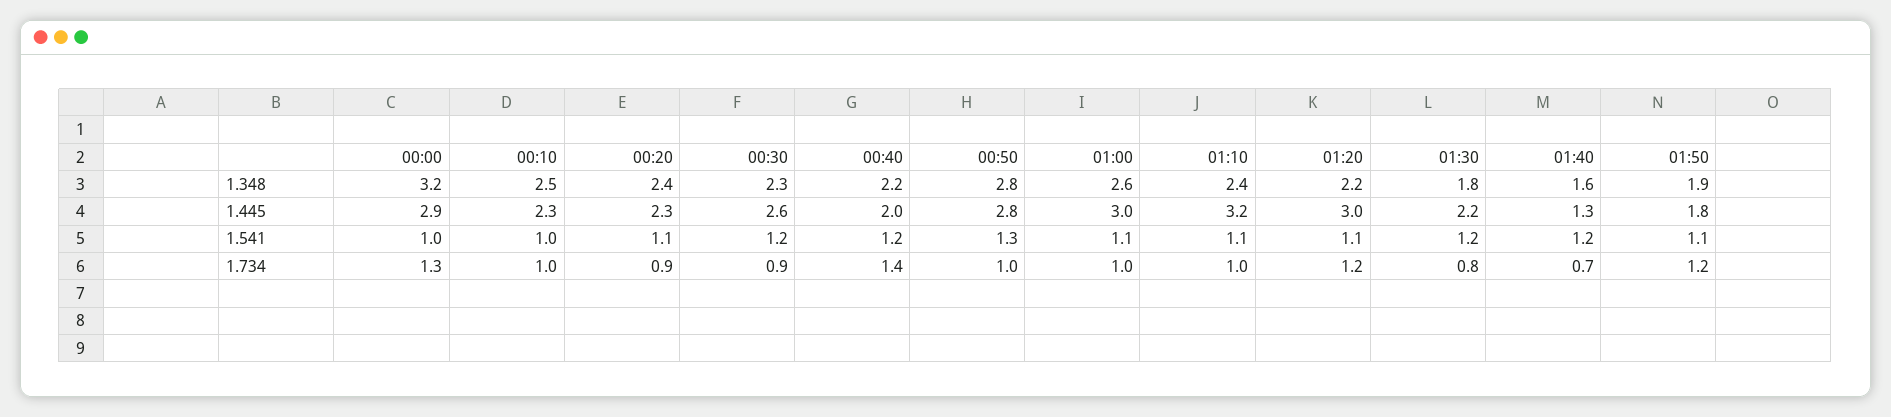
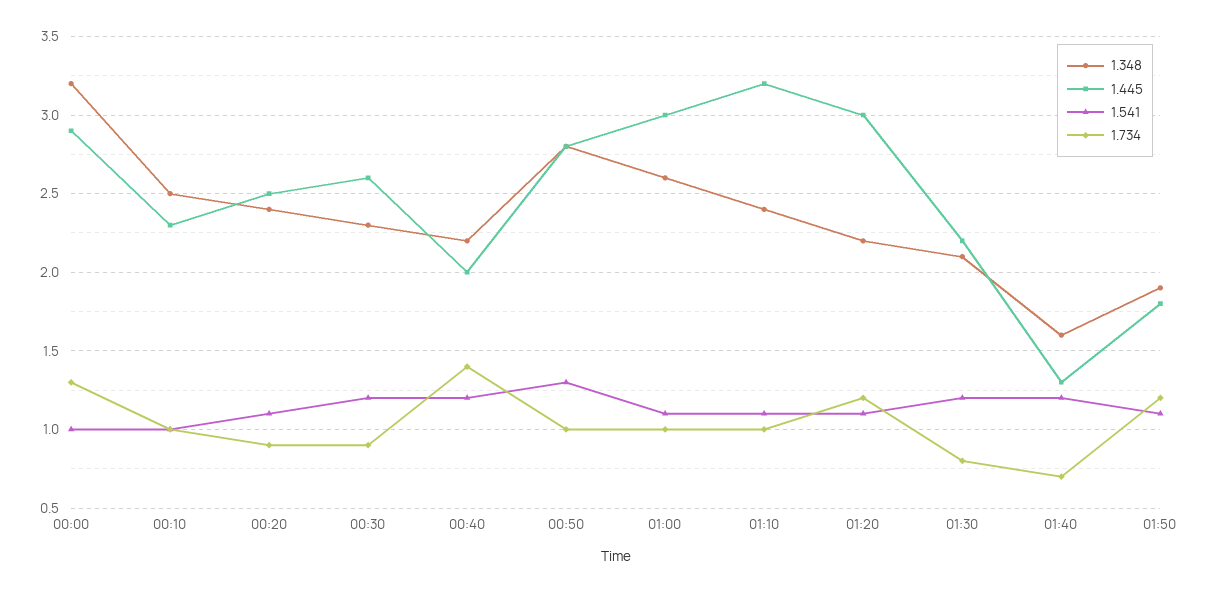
  {
    "1.348": {
      "00:00": 3.2,
      "00:10": 2.5,
      "00:20": 2.4,
      "00:30": 2.3,
      "00:40": 2.2,
      "00:50": 2.8,
      "01:00": 2.6,
      "01:10": 2.4,
      "01:20": 2.2,
-     "01:30": 1.8,
+     "01:30": 2.1,
      "01:40": 1.6,
      "01:50": 1.9
    },
    "1.445": {
      "00:00": 2.9,
      "00:10": 2.3,
-     "00:20": 2.3,
+     "00:20": 2.5,
      "00:30": 2.6,
      "00:40": 2,
      "00:50": 2.8,
      "01:00": 3,
      "01:10": 3.2,
      "01:20": 3,
      "01:30": 2.2,
      "01:40": 1.3,
      "01:50": 1.8
    },
    "1.541": {
      "00:00": 1,
      "00:10": 1,
      "00:20": 1.1,
      "00:30": 1.2,
      "00:40": 1.2,
      "00:50": 1.3,
      "01:00": 1.1,
      "01:10": 1.1,
      "01:20": 1.1,
      "01:30": 1.2,
      "01:40": 1.2,
      "01:50": 1.1
    },
    "1.734": {
      "00:00": 1.3,
      "00:10": 1,
      "00:20": 0.9,
      "00:30": 0.9,
      "00:40": 1.4,
      "00:50": 1,
      "01:00": 1,
      "01:10": 1,
      "01:20": 1.2,
      "01:30": 0.8,
      "01:40": 0.7,
      "01:50": 1.2
    }
  }

